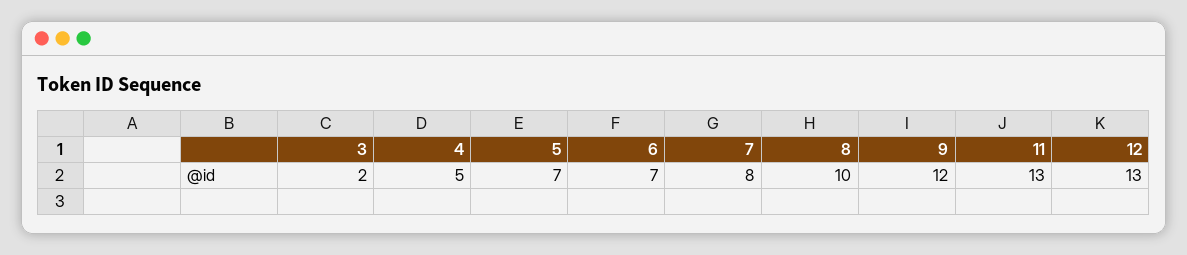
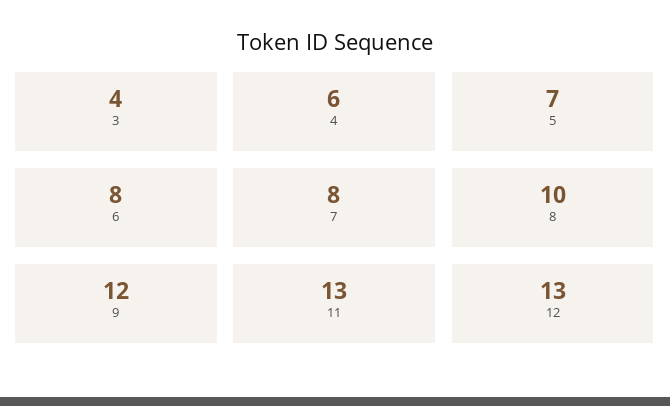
  {
-   "3": 2,
+   "3": 4,
-   "4": 5,
+   "4": 6,
    "5": 7,
-   "6": 7,
+   "6": 8,
    "7": 8,
    "8": 10,
    "9": 12,
    "11": 13,
    "12": 13
  }

